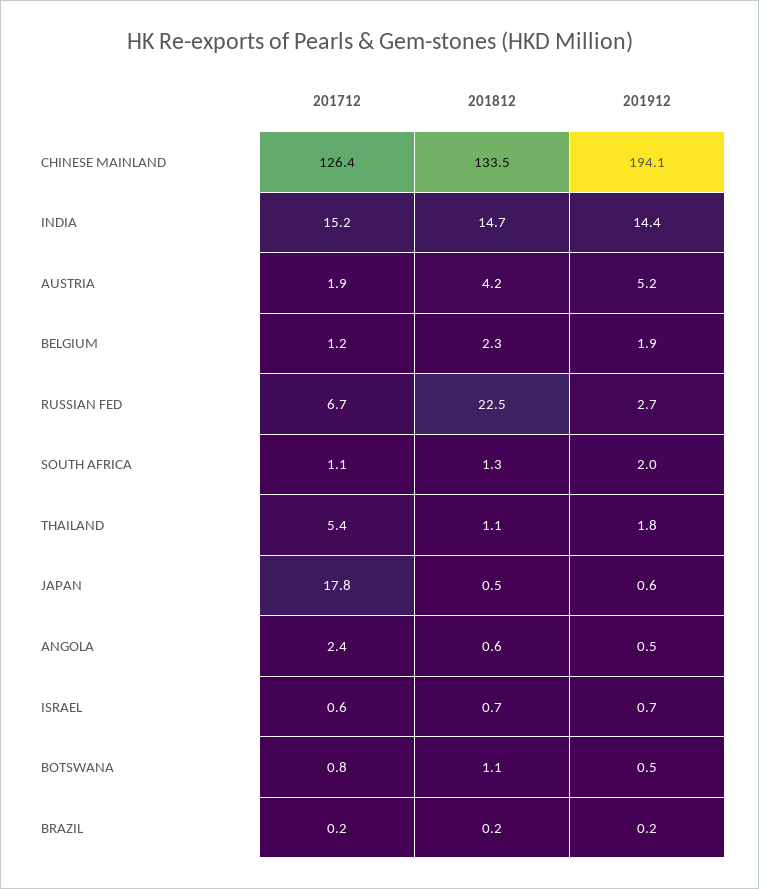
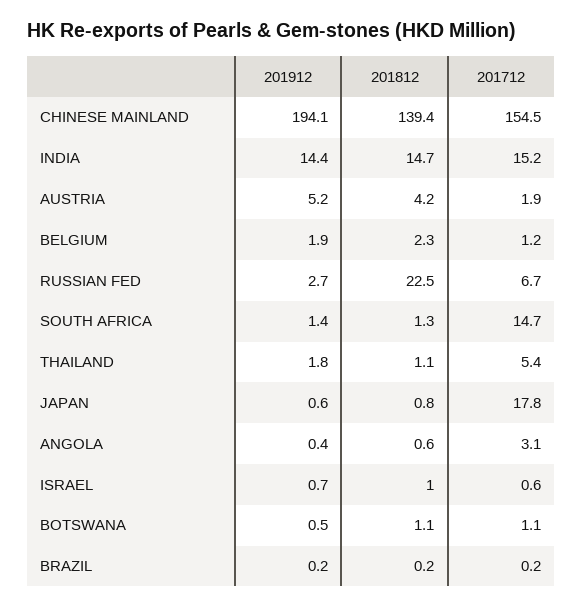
  {
    "201712": {
-     "CHINESE MAINLAND": 126.4,
+     "CHINESE MAINLAND": 154.5,
      "INDIA": 15.2,
      "AUSTRIA": 1.9,
      "BELGIUM": 1.2,
      "RUSSIAN FED": 6.7,
-     "SOUTH AFRICA": 1.1,
+     "SOUTH AFRICA": 14.7,
      "THAILAND": 5.4,
      "JAPAN": 17.8,
-     "ANGOLA": 2.4,
+     "ANGOLA": 3.1,
      "ISRAEL": 0.6,
-     "BOTSWANA": 0.8,
+     "BOTSWANA": 1.1,
      "BRAZIL": 0.2
    },
    "201812": {
-     "CHINESE MAINLAND": 133.5,
+     "CHINESE MAINLAND": 139.4,
      "INDIA": 14.7,
      "AUSTRIA": 4.2,
      "BELGIUM": 2.3,
      "RUSSIAN FED": 22.5,
      "SOUTH AFRICA": 1.3,
      "THAILAND": 1.1,
-     "JAPAN": 0.5,
+     "JAPAN": 0.8,
      "ANGOLA": 0.6,
-     "ISRAEL": 0.7,
+     "ISRAEL": 1,
      "BOTSWANA": 1.1,
      "BRAZIL": 0.2
    },
    "201912": {
      "CHINESE MAINLAND": 194.1,
      "INDIA": 14.4,
      "AUSTRIA": 5.2,
      "BELGIUM": 1.9,
      "RUSSIAN FED": 2.7,
-     "SOUTH AFRICA": 2,
+     "SOUTH AFRICA": 1.4,
      "THAILAND": 1.8,
      "JAPAN": 0.6,
-     "ANGOLA": 0.5,
+     "ANGOLA": 0.4,
      "ISRAEL": 0.7,
      "BOTSWANA": 0.5,
      "BRAZIL": 0.2
    }
  }

